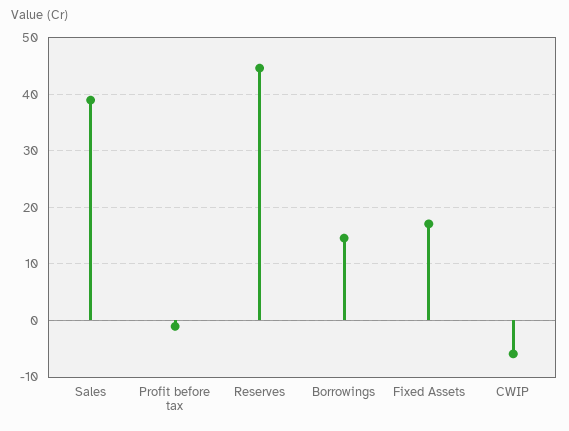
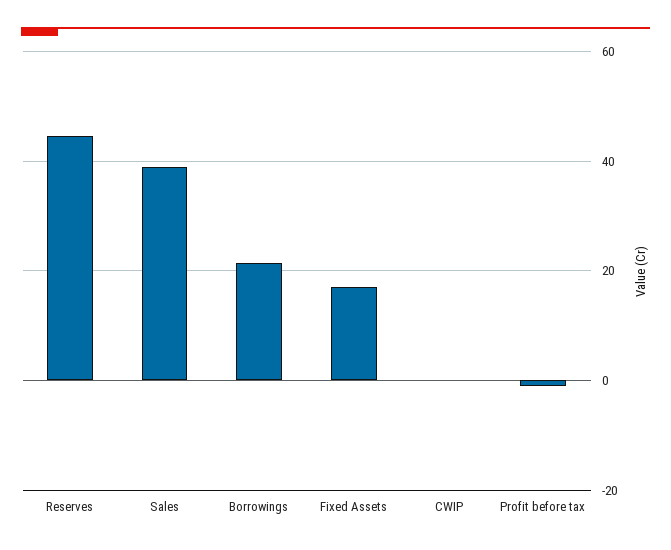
  {
    "Sales": 38,
    "Profit before tax": -2,
    "Reserves": 44,
-   "Borrowings": 14,
+   "Borrowings": 22,
    "Fixed Assets": 18,
-   "CWIP": -6
+   "CWIP": 0
  }

